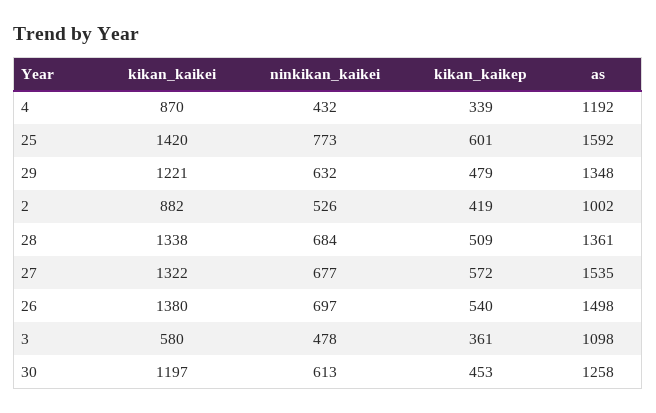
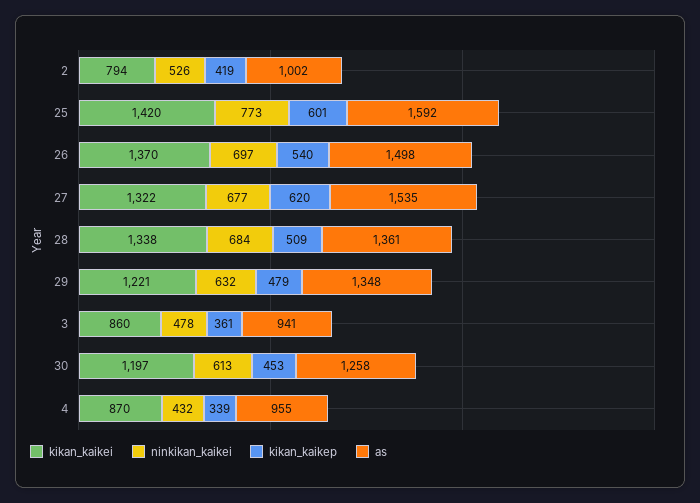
  {
    "kikan_kaikei": {
      "4": 870,
      "25": 1420,
      "29": 1221,
-     "2": 882,
+     "2": 794,
      "28": 1338,
      "27": 1322,
-     "26": 1380,
+     "26": 1370,
-     "3": 580,
+     "3": 860,
      "30": 1197
    },
    "ninkikan_kaikei": {
      "4": 432,
      "25": 773,
      "29": 632,
      "2": 526,
      "28": 684,
      "27": 677,
      "26": 697,
      "3": 478,
      "30": 613
    },
    "kikan_kaikep": {
      "4": 339,
      "25": 601,
      "29": 479,
      "2": 419,
      "28": 509,
-     "27": 572,
+     "27": 620,
      "26": 540,
      "3": 361,
      "30": 453
    },
    "as": {
-     "4": 1192,
+     "4": 955,
      "25": 1592,
      "29": 1348,
      "2": 1002,
      "28": 1361,
      "27": 1535,
      "26": 1498,
-     "3": 1098,
+     "3": 941,
      "30": 1258
    }
  }

